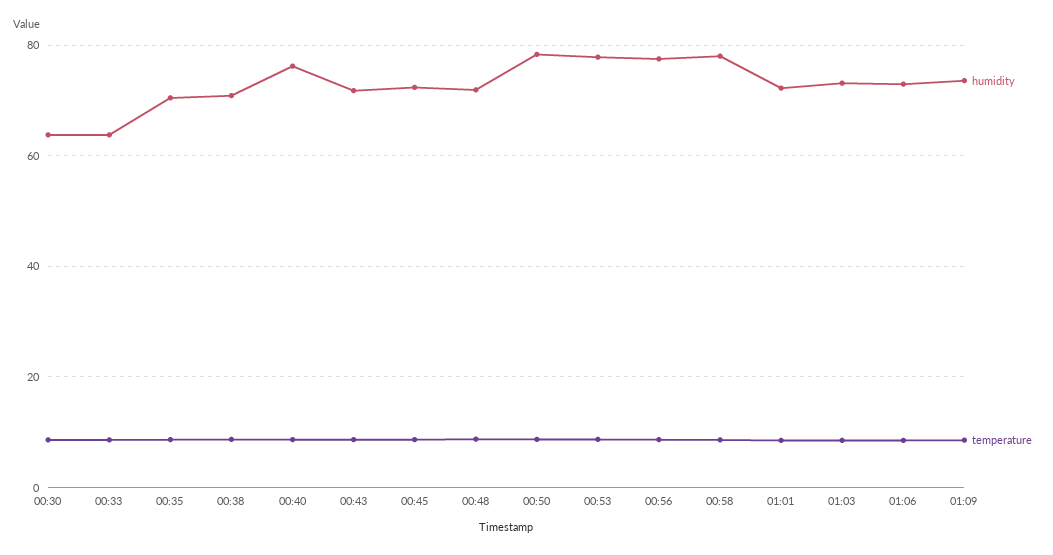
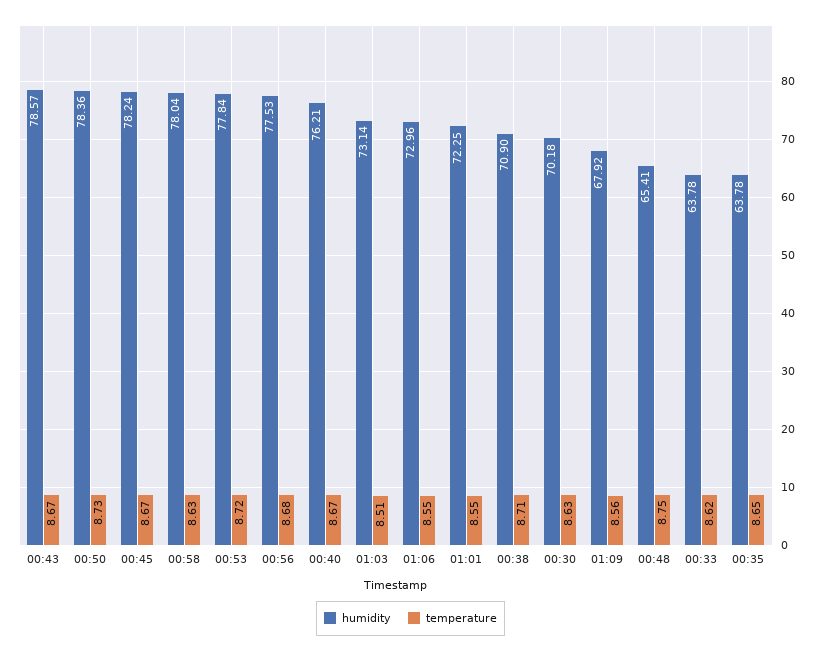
  {
    "humidity": {
-     "00:30": 64,
+     "00:30": 70.18,
      "00:33": 63.78,
-     "00:35": 70,
+     "00:35": 63.78,
      "00:38": 70.9,
      "00:40": 76.21,
-     "00:43": 72,
+     "00:43": 78.57,
-     "00:45": 72,
+     "00:45": 78.24,
-     "00:48": 72,
+     "00:48": 65.41,
      "00:50": 78.36,
      "00:53": 77.84,
      "00:56": 77.53,
      "00:58": 78.04,
      "01:01": 72.25,
      "01:03": 73.14,
      "01:06": 72.96,
-     "01:09": 74
+     "01:09": 67.92
    },
    "temperature": {
      "00:30": 8.63,
      "00:33": 8.62,
      "00:35": 8.65,
      "00:38": 8.71,
      "00:40": 8.67,
      "00:43": 8.67,
      "00:45": 8.67,
      "00:48": 8.75,
      "00:50": 8.73,
      "00:53": 8.72,
      "00:56": 8.68,
      "00:58": 8.63,
      "01:01": 8.55,
      "01:03": 8.51,
      "01:06": 8.55,
      "01:09": 8.56
    }
  }

